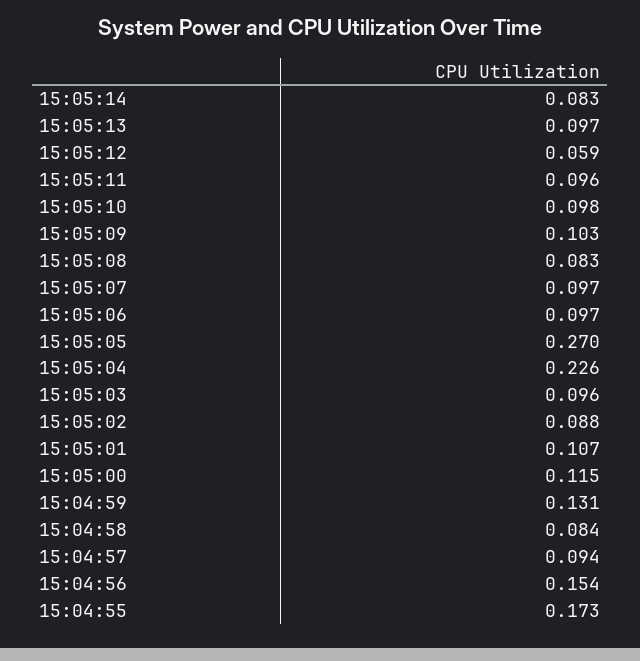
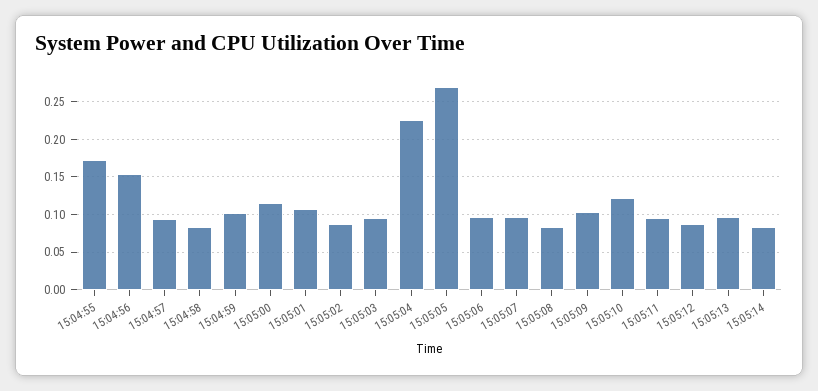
  {
    "15:05:14": 0.083,
    "15:05:13": 0.097,
-   "15:05:12": 0.059,
+   "15:05:12": 0.09,
    "15:05:11": 0.096,
-   "15:05:10": 0.098,
+   "15:05:10": 0.12,
    "15:05:09": 0.103,
    "15:05:08": 0.083,
    "15:05:07": 0.097,
    "15:05:06": 0.097,
    "15:05:05": 0.27,
    "15:05:04": 0.226,
    "15:05:03": 0.096,
    "15:05:02": 0.088,
    "15:05:01": 0.107,
    "15:05:00": 0.115,
-   "15:04:59": 0.131,
+   "15:04:59": 0.1,
    "15:04:58": 0.084,
    "15:04:57": 0.094,
    "15:04:56": 0.154,
    "15:04:55": 0.173
  }

